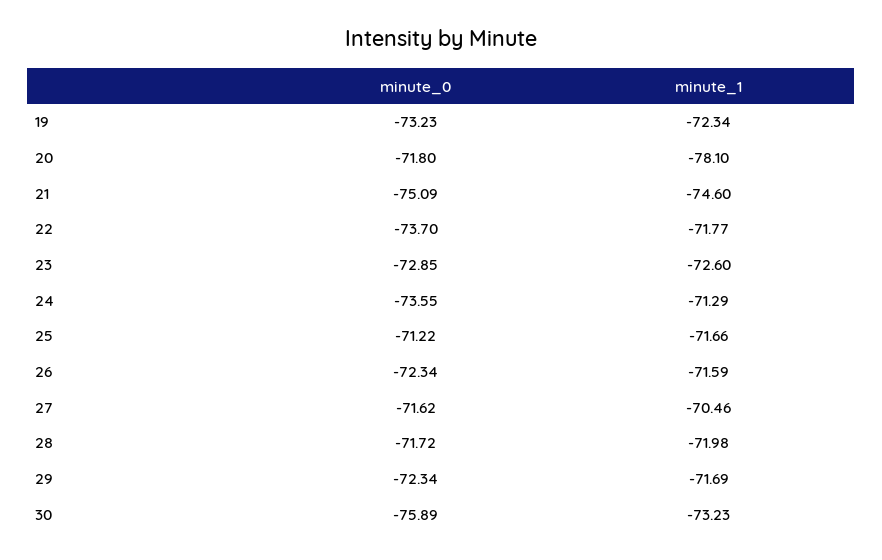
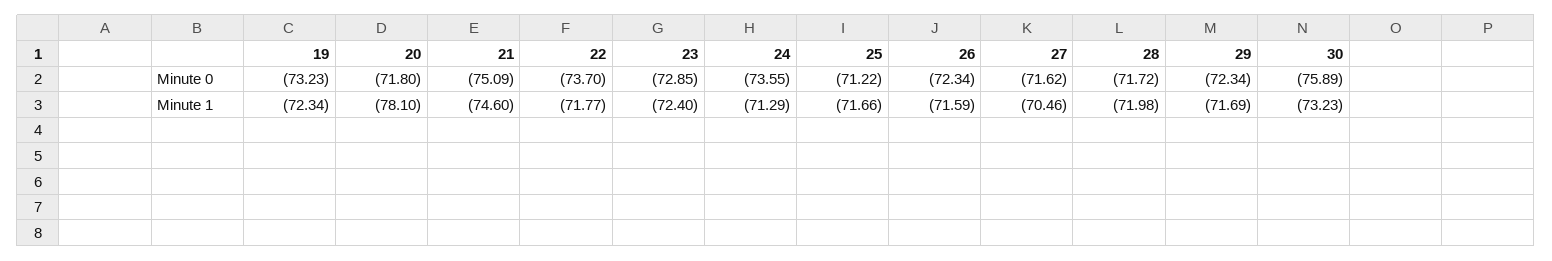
  {
    "minute_0": {
      "19": -73.23,
      "20": -71.8,
      "21": -75.09,
      "22": -73.7,
      "23": -72.85,
      "24": -73.55,
      "25": -71.22,
      "26": -72.34,
      "27": -71.62,
      "28": -71.72,
      "29": -72.34,
      "30": -75.89
    },
    "minute_1": {
      "19": -72.34,
      "20": -78.1,
      "21": -74.6,
      "22": -71.77,
-     "23": -72.6,
+     "23": -72.4,
      "24": -71.29,
      "25": -71.66,
      "26": -71.59,
      "27": -70.46,
      "28": -71.98,
      "29": -71.69,
      "30": -73.23
    }
  }

